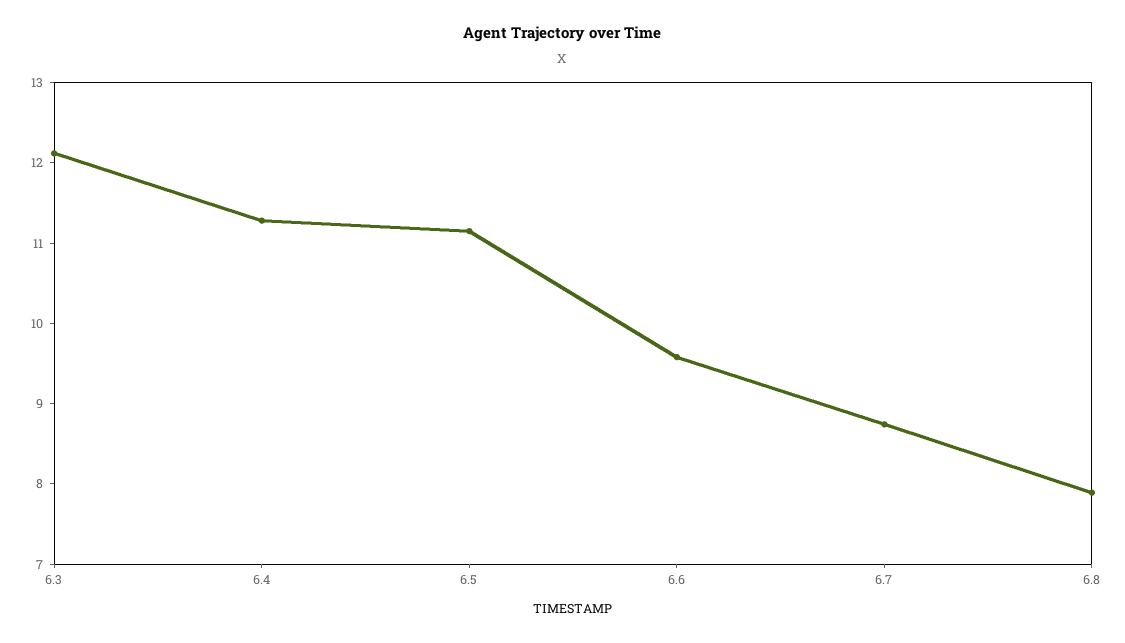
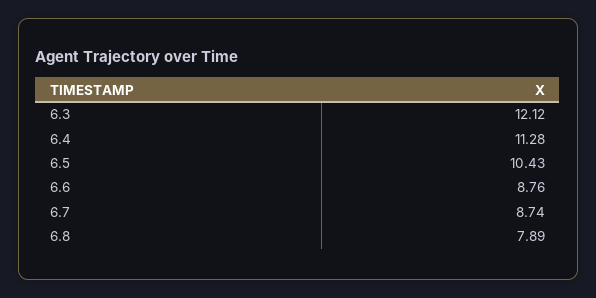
  {
    "6.3": 12.12,
    "6.4": 11.28,
-   "6.5": 11.2,
+   "6.5": 10.43,
-   "6.6": 9.6,
+   "6.6": 8.76,
    "6.7": 8.74,
    "6.8": 7.89
  }

